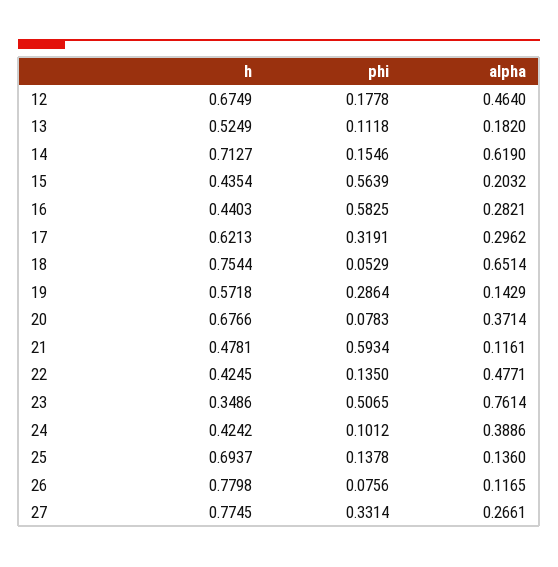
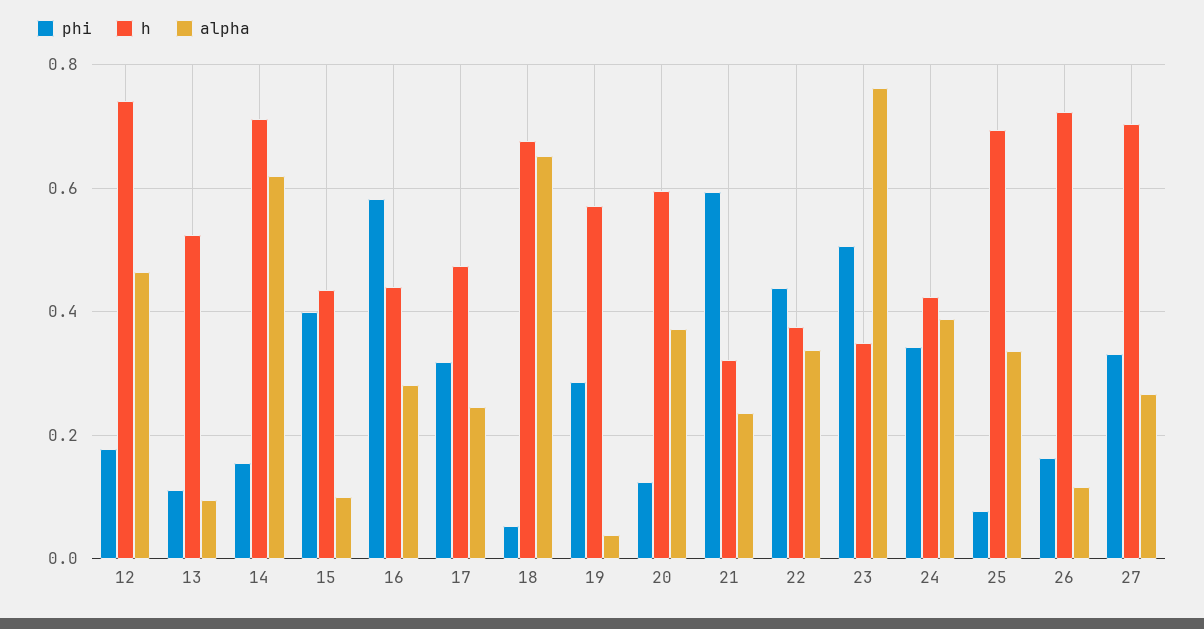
  {
    "h": {
-     "12": 0.6749,
+     "12": 0.74,
      "13": 0.5249,
      "14": 0.7127,
      "15": 0.4354,
      "16": 0.4403,
-     "17": 0.6213,
+     "17": 0.48,
-     "18": 0.7544,
+     "18": 0.68,
      "19": 0.5718,
-     "20": 0.6766,
+     "20": 0.6,
-     "21": 0.4781,
+     "21": 0.32,
-     "22": 0.4245,
+     "22": 0.38,
      "23": 0.3486,
      "24": 0.4242,
      "25": 0.6937,
-     "26": 0.7798,
+     "26": 0.72,
-     "27": 0.7745
+     "27": 0.7
    },
    "phi": {
      "12": 0.1778,
      "13": 0.1118,
      "14": 0.1546,
-     "15": 0.5639,
+     "15": 0.4,
      "16": 0.5825,
      "17": 0.3191,
      "18": 0.0529,
      "19": 0.2864,
-     "20": 0.0783,
+     "20": 0.12,
      "21": 0.5934,
-     "22": 0.135,
+     "22": 0.44,
      "23": 0.5065,
-     "24": 0.1012,
+     "24": 0.34,
-     "25": 0.1378,
+     "25": 0.08,
-     "26": 0.0756,
+     "26": 0.16,
      "27": 0.3314
    },
    "alpha": {
      "12": 0.464,
-     "13": 0.182,
+     "13": 0.1,
      "14": 0.619,
-     "15": 0.2032,
+     "15": 0.1,
      "16": 0.2821,
-     "17": 0.2962,
+     "17": 0.24,
      "18": 0.6514,
-     "19": 0.1429,
+     "19": 0.04,
      "20": 0.3714,
-     "21": 0.1161,
+     "21": 0.24,
-     "22": 0.4771,
+     "22": 0.34,
      "23": 0.7614,
      "24": 0.3886,
-     "25": 0.136,
+     "25": 0.34,
      "26": 0.1165,
      "27": 0.2661
    }
  }

